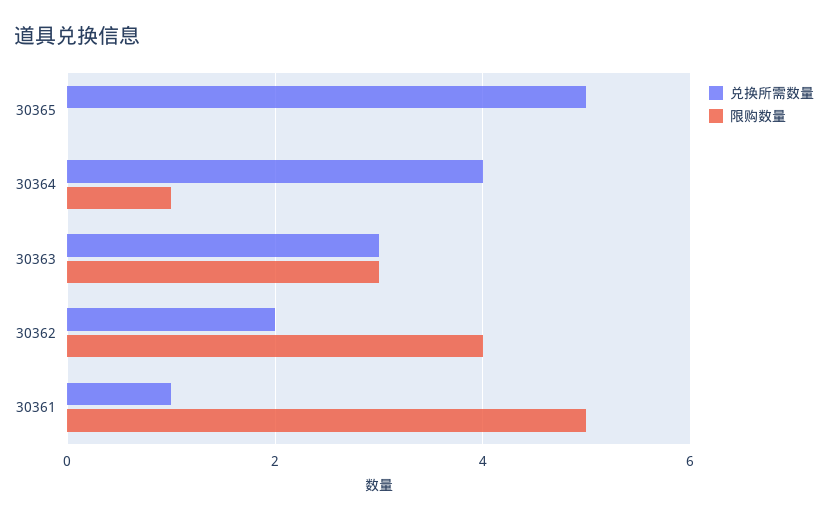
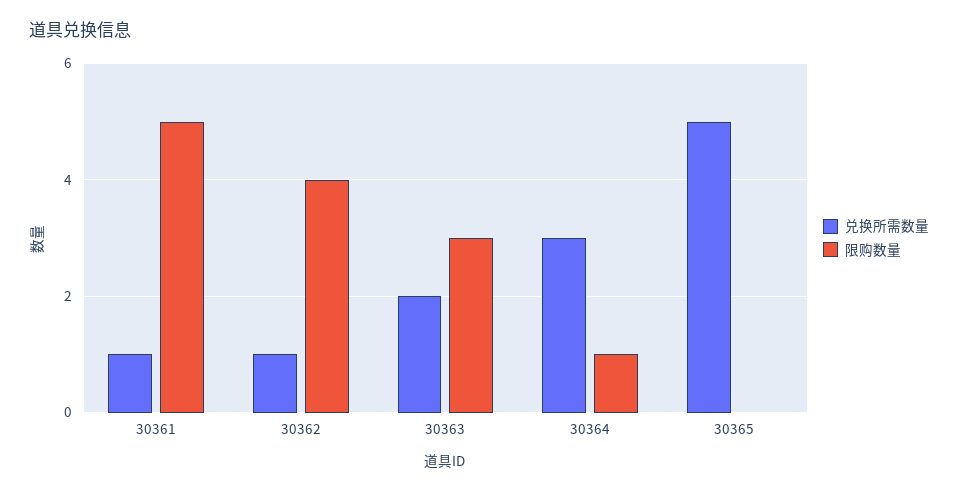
  {
    "兑换所需数量": {
      "30365": 5,
-     "30364": 4,
+     "30364": 3,
-     "30363": 3,
+     "30363": 2,
-     "30362": 2,
+     "30362": 1,
      "30361": 1
    },
    "限购数量": {
      "30365": 0,
      "30364": 1,
      "30363": 3,
      "30362": 4,
      "30361": 5
    }
  }

